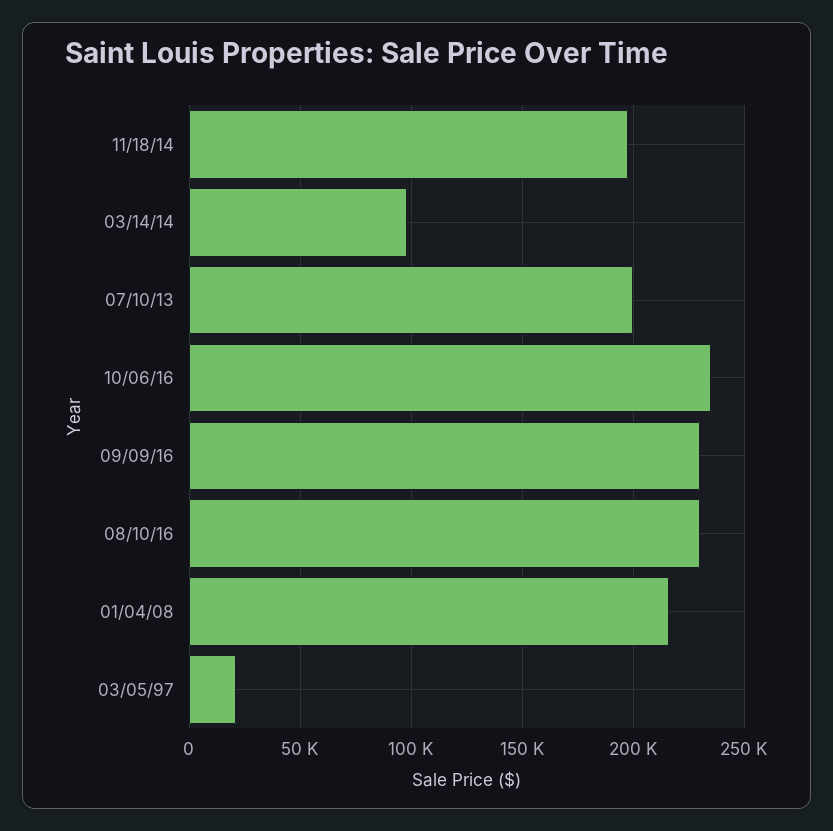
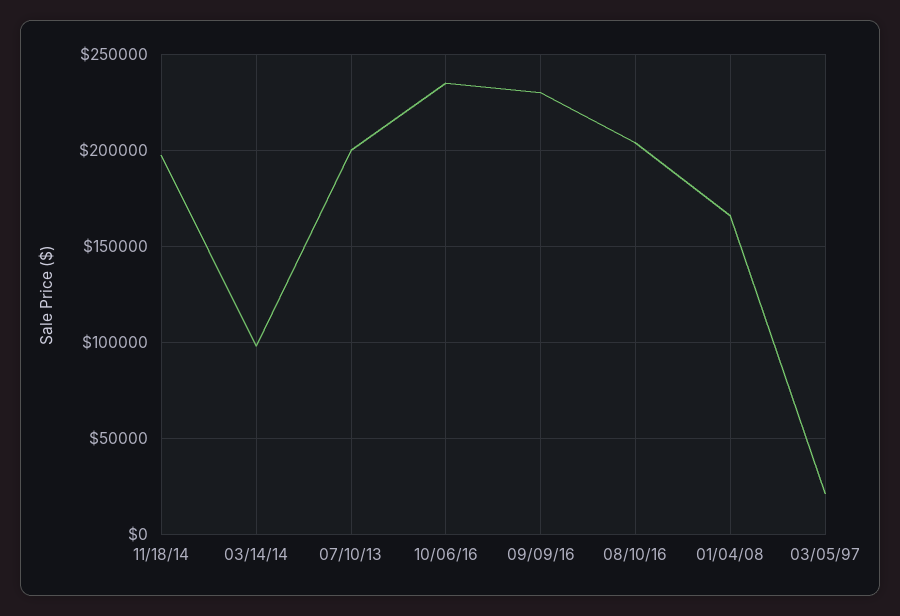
  {
    "11/18/14": 200000,
    "03/14/14": 100000,
    "07/10/13": 200000,
    "10/06/16": 235000,
    "09/09/16": 230000,
-   "08/10/16": 230000,
+   "08/10/16": 205000,
-   "01/04/08": 215000,
+   "01/04/08": 165000,
    "03/05/97": 20000
  }

